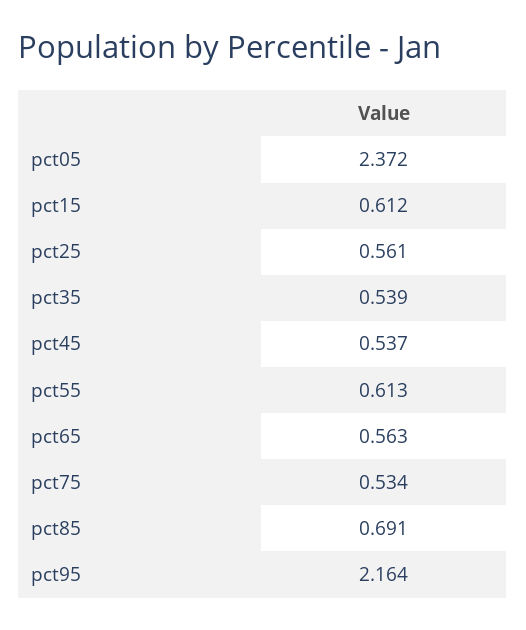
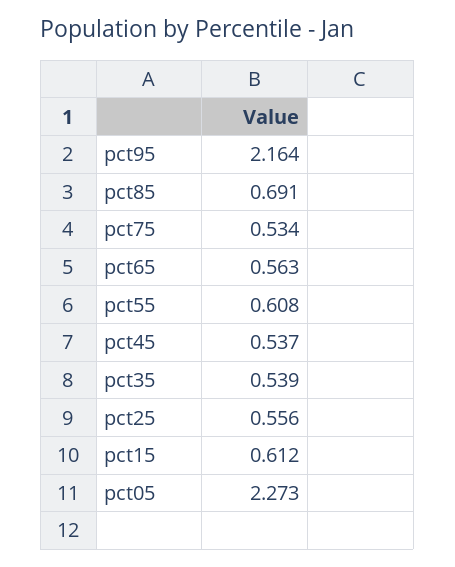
  {
-   "pct05": 2.372,
+   "pct05": 2.273,
    "pct15": 0.612,
-   "pct25": 0.561,
+   "pct25": 0.556,
    "pct35": 0.539,
    "pct45": 0.537,
-   "pct55": 0.613,
+   "pct55": 0.608,
    "pct65": 0.563,
    "pct75": 0.534,
    "pct85": 0.691,
    "pct95": 2.164
  }

